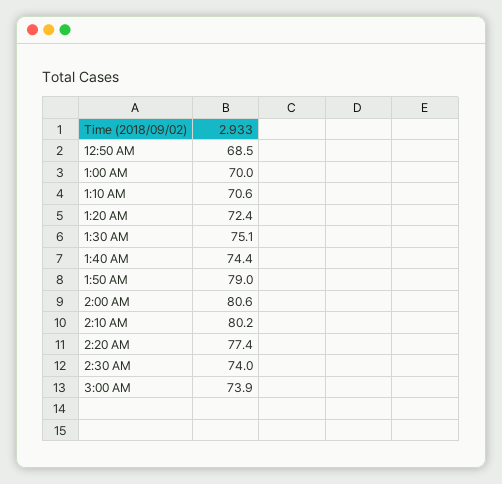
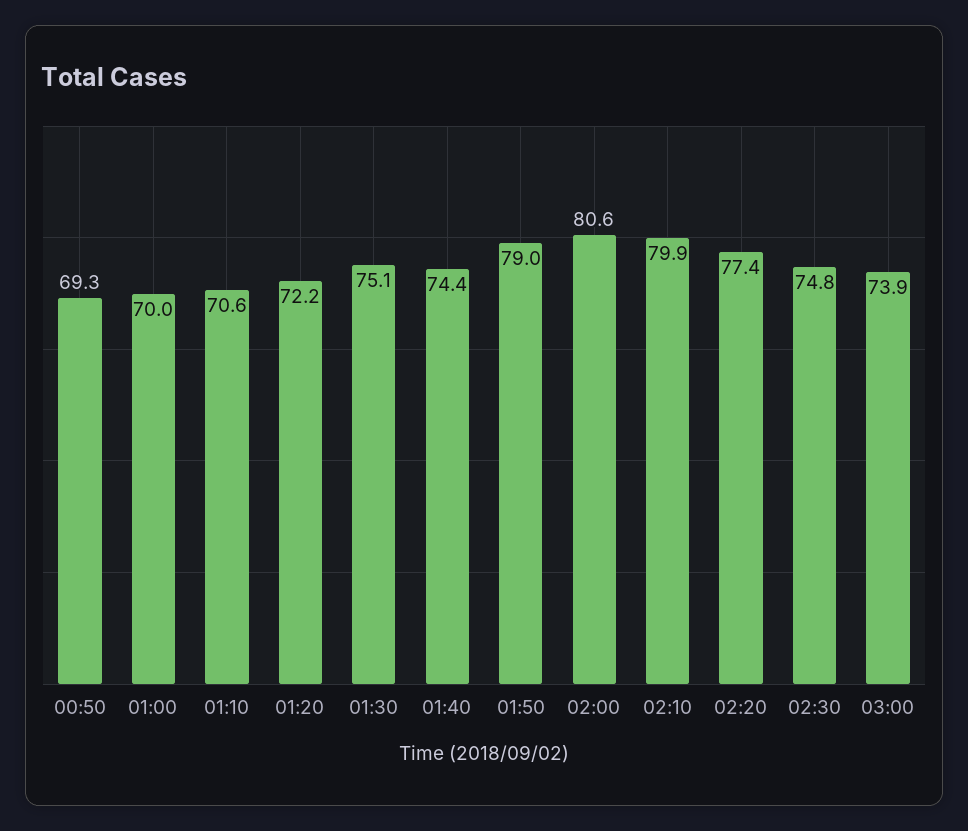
  {
-   "12:50 AM": 68.5,
+   "12:50 AM": 69.3,
    "1:00 AM": 70,
    "1:10 AM": 70.6,
-   "1:20 AM": 72.4,
+   "1:20 AM": 72.2,
    "1:30 AM": 75.1,
    "1:40 AM": 74.4,
    "1:50 AM": 79,
    "2:00 AM": 80.6,
-   "2:10 AM": 80.2,
+   "2:10 AM": 79.9,
    "2:20 AM": 77.4,
-   "2:30 AM": 74,
+   "2:30 AM": 74.8,
    "3:00 AM": 73.9
  }

